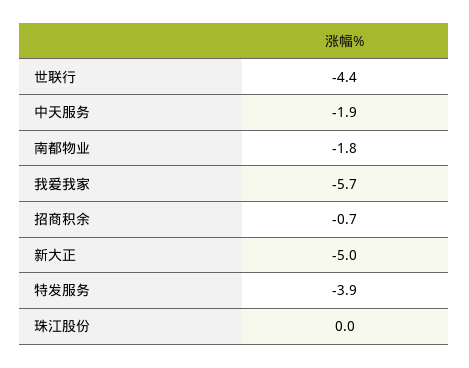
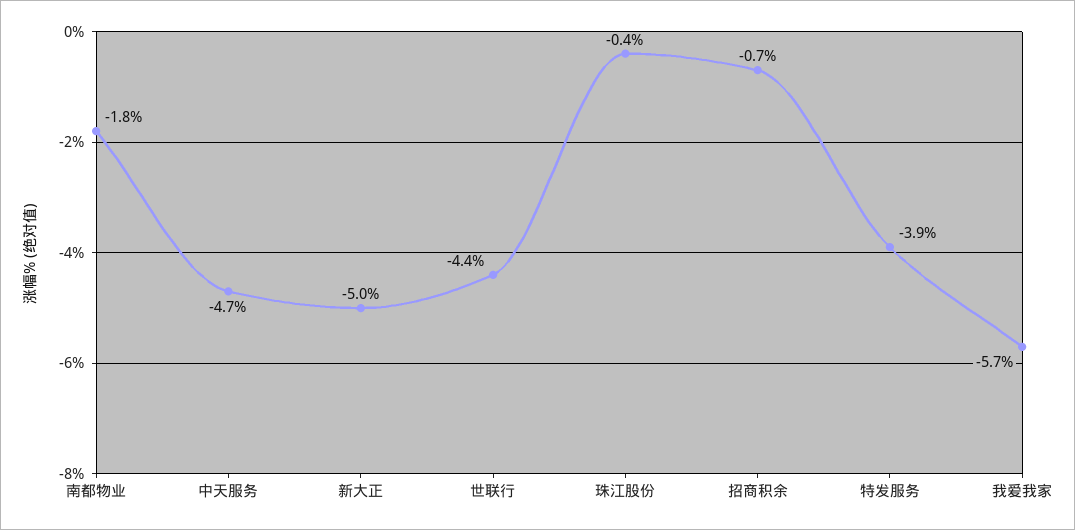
  {
    "世联行": -4.4,
-   "中天服务": -1.9,
+   "中天服务": -4.7,
    "南都物业": -1.8,
    "我爱我家": -5.7,
    "招商积余": -0.7,
    "新大正": -5,
    "特发服务": -3.9,
-   "珠江股份": 0
+   "珠江股份": -0.4
  }

